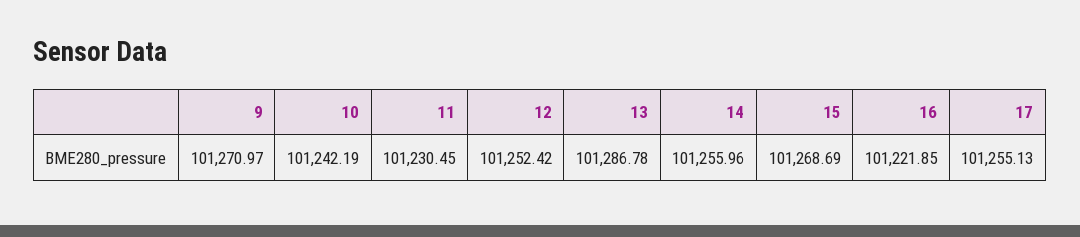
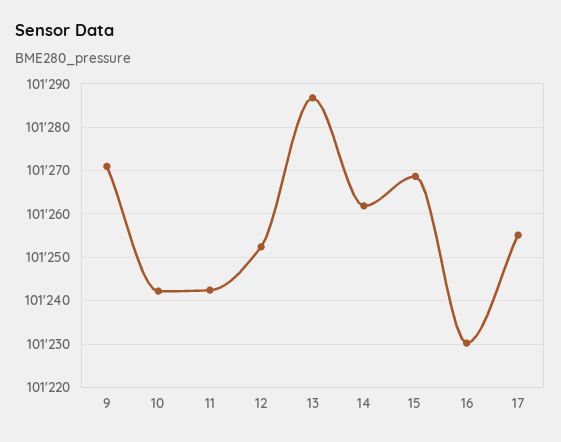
  {
    "9": 101270.97,
    "10": 101242.19,
-   "11": 101230.45,
+   "11": 101242,
    "12": 101252.42,
    "13": 101286.78,
-   "14": 101255.96,
+   "14": 101262,
    "15": 101268.69,
-   "16": 101221.85,
+   "16": 101230,
    "17": 101255.13
  }

